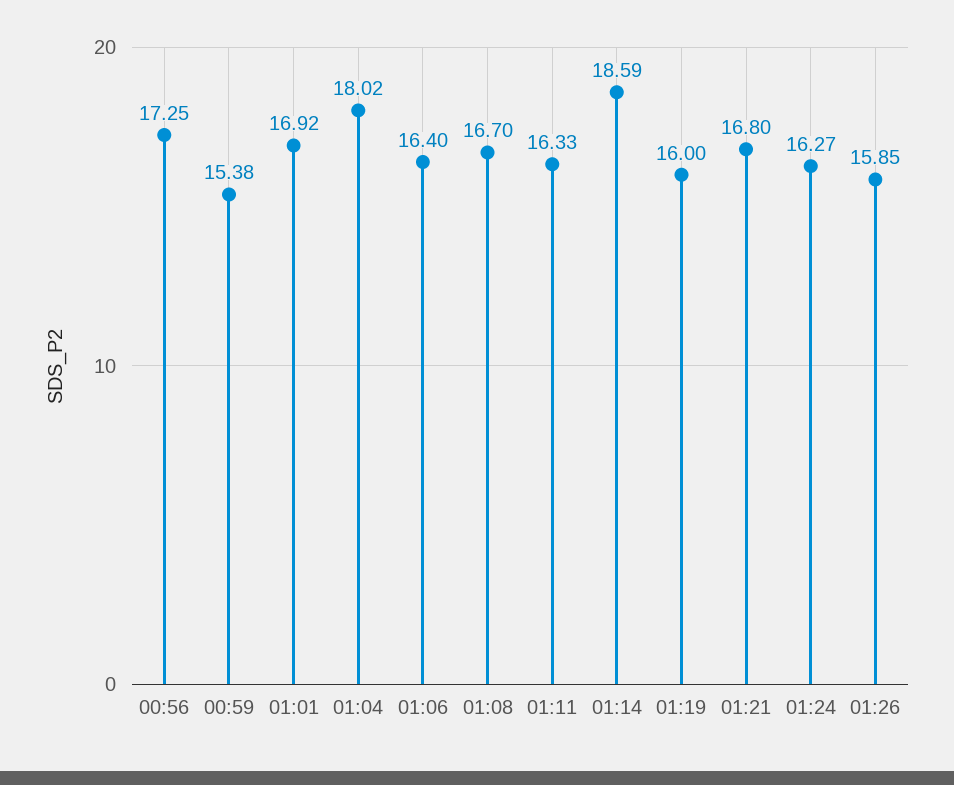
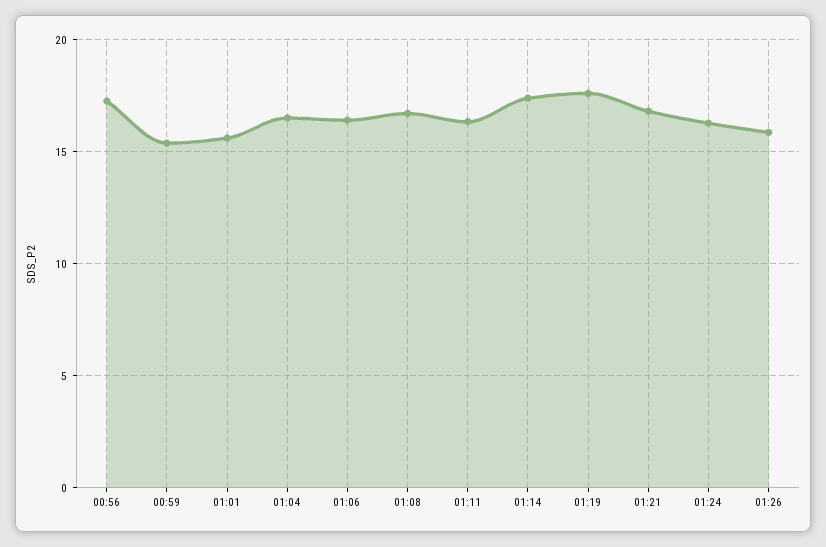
  {
    "00:56": 17.25,
    "00:59": 15.38,
-   "01:01": 16.92,
+   "01:01": 15.5,
-   "01:04": 18.02,
+   "01:04": 16.5,
    "01:06": 16.4,
    "01:08": 16.7,
    "01:11": 16.33,
-   "01:14": 18.59,
+   "01:14": 17.5,
-   "01:19": 16,
+   "01:19": 17.5,
    "01:21": 16.8,
    "01:24": 16.27,
    "01:26": 15.85
  }

